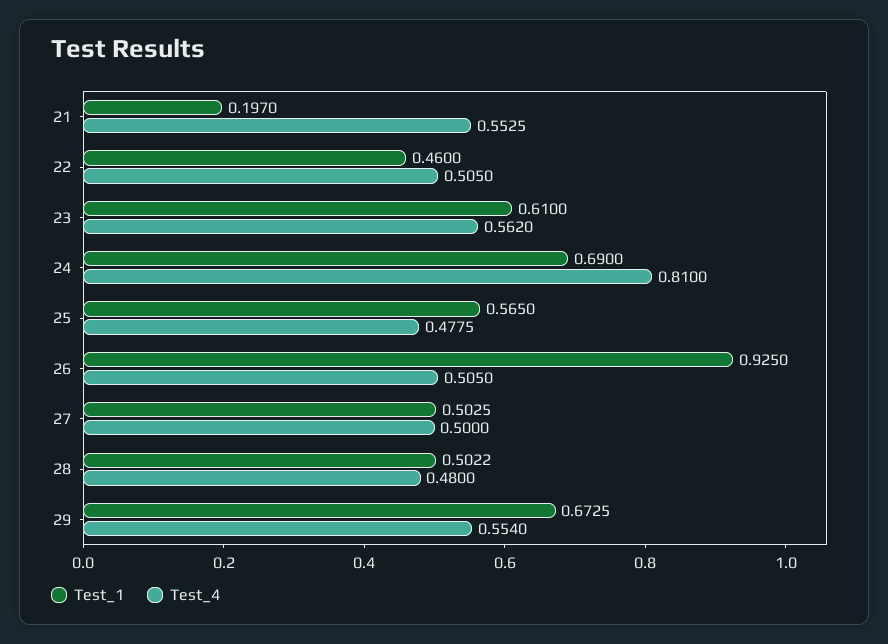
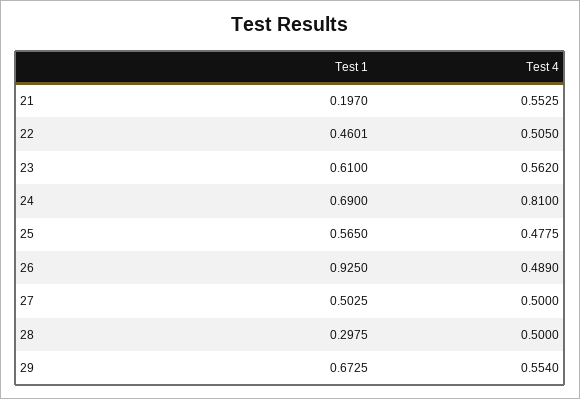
  {
    "Test_1": {
      "21": 0.197,
-     "22": 0.46,
+     "22": 0.4601,
      "23": 0.61,
      "24": 0.69,
      "25": 0.565,
      "26": 0.925,
      "27": 0.5025,
-     "28": 0.5022,
+     "28": 0.2975,
      "29": 0.6725
    },
    "Test_4": {
      "21": 0.5525,
      "22": 0.505,
      "23": 0.562,
      "24": 0.81,
      "25": 0.4775,
-     "26": 0.505,
+     "26": 0.489,
      "27": 0.5,
-     "28": 0.48,
+     "28": 0.5,
      "29": 0.554
    }
  }

